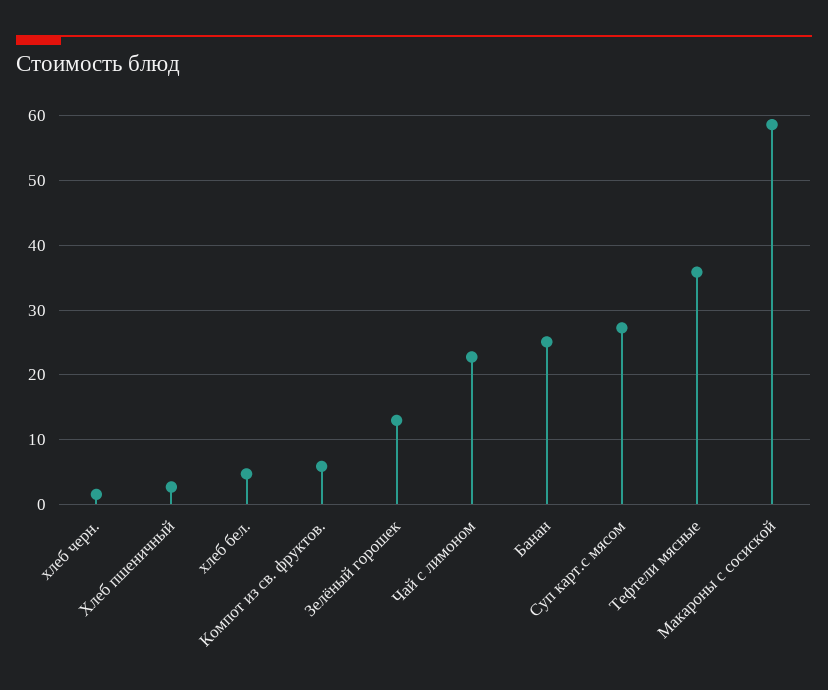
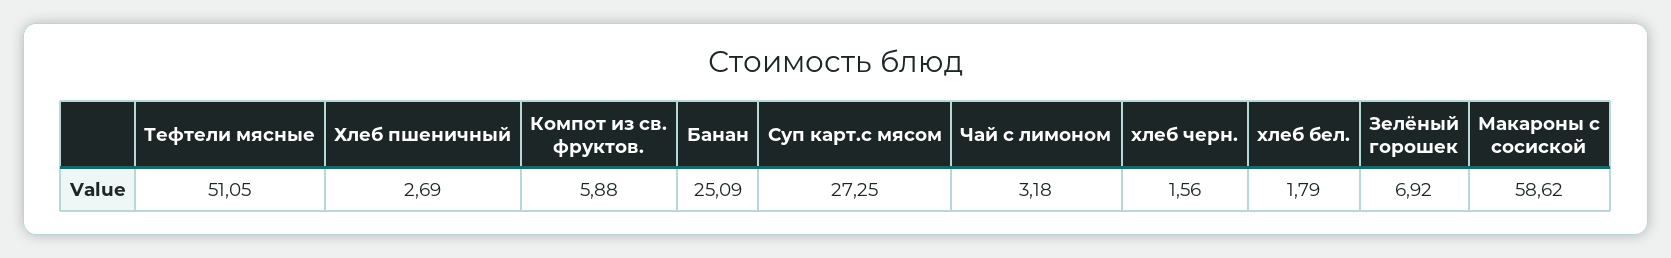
  {
    "хлеб черн.": 1.56,
    "Хлеб пшеничный": 2.69,
-   "хлеб бел.": 5,
+   "хлеб бел.": 1.79,
    "Компот из св. фруктов.": 5.88,
-   "Зелёный горошек": 13,
+   "Зелёный горошек": 6.92,
-   "Чай с лимоном": 23,
+   "Чай с лимоном": 3.18,
    "Банан": 25.09,
    "Суп карт.с мясом": 27.25,
-   "Тефтели мясные": 36,
+   "Тефтели мясные": 51.05,
    "Макароны с сосиской": 58.62
  }

